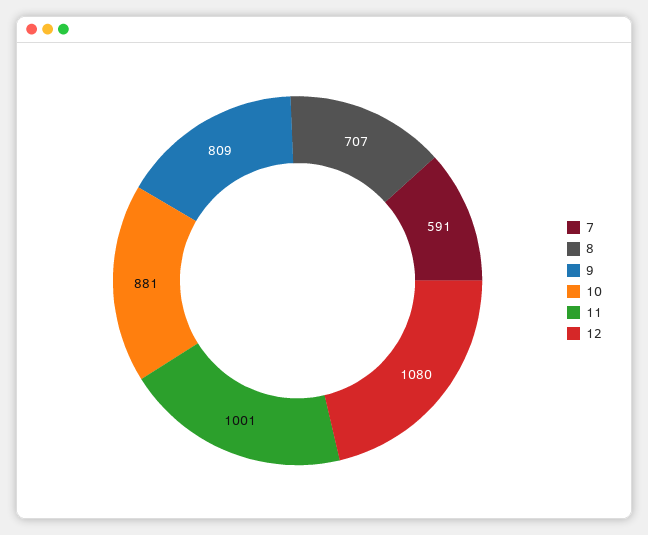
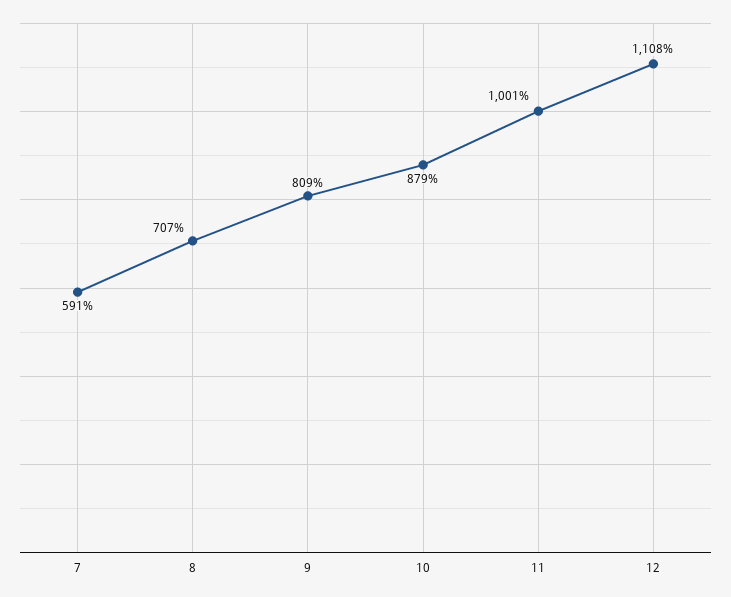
  {
    "7": 591,
    "8": 707,
    "9": 809,
-   "10": 881,
+   "10": 879,
    "11": 1001,
-   "12": 1080
+   "12": 1108
  }

